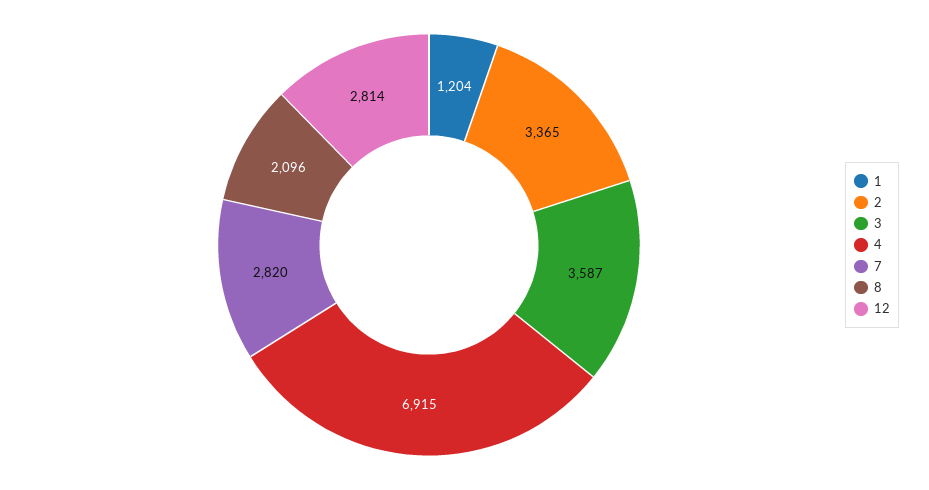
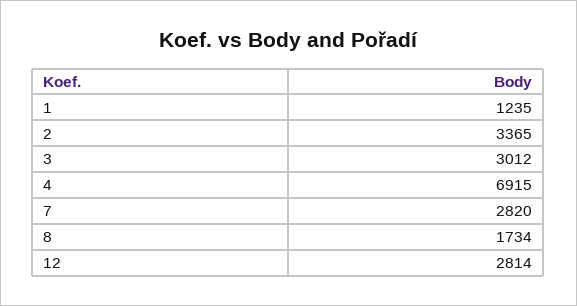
  {
-   "1": 1204,
+   "1": 1235,
    "2": 3365,
-   "3": 3587,
+   "3": 3012,
    "4": 6915,
    "7": 2820,
-   "8": 2096,
+   "8": 1734,
    "12": 2814
  }

